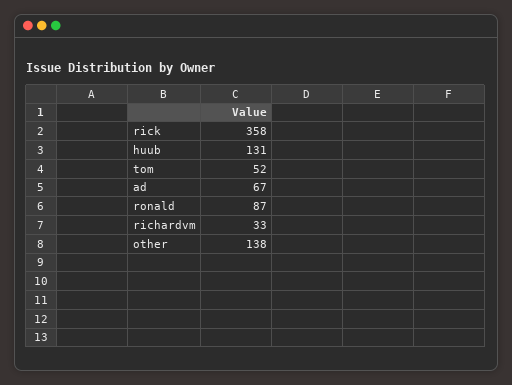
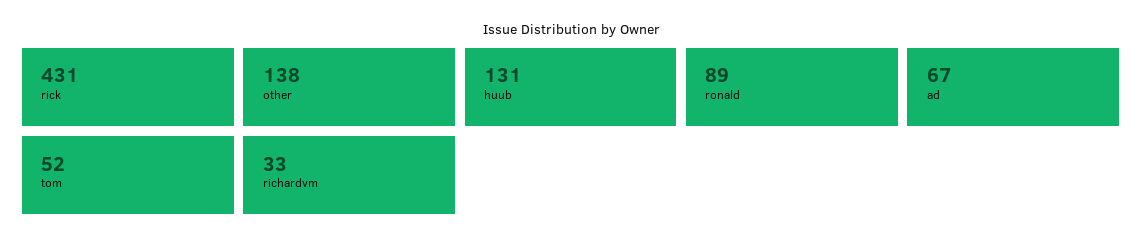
  {
-   "rick": 358,
+   "rick": 431,
    "huub": 131,
    "tom": 52,
    "ad": 67,
-   "ronald": 87,
+   "ronald": 89,
    "richardvm": 33,
    "other": 138
  }

